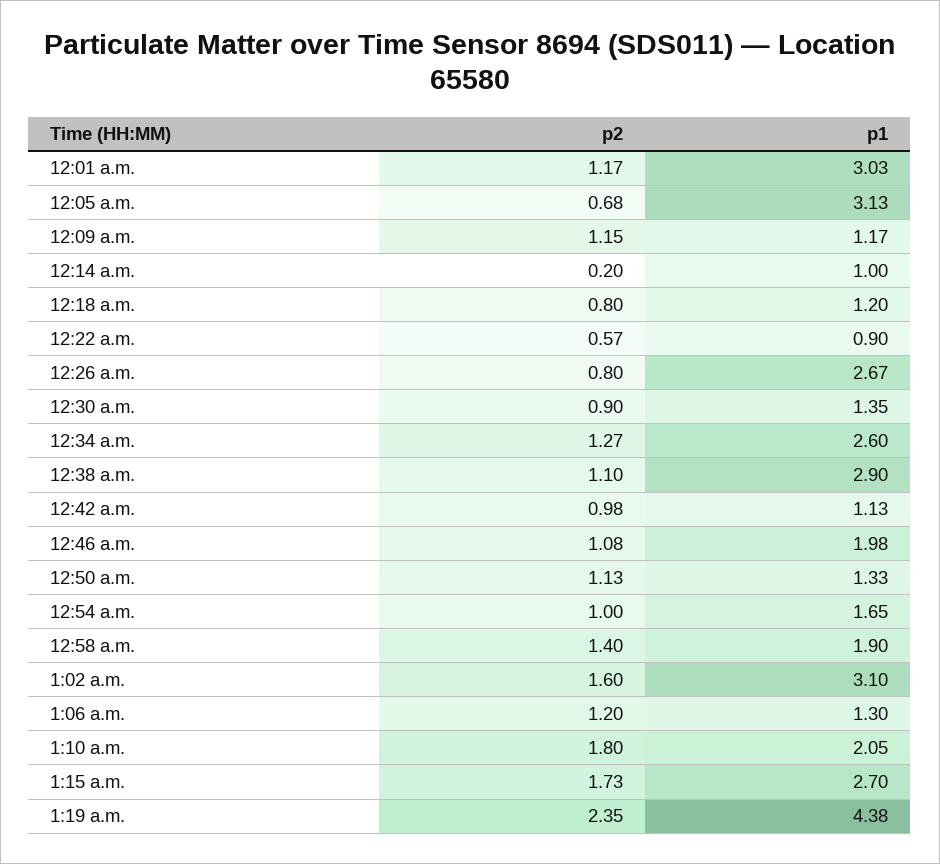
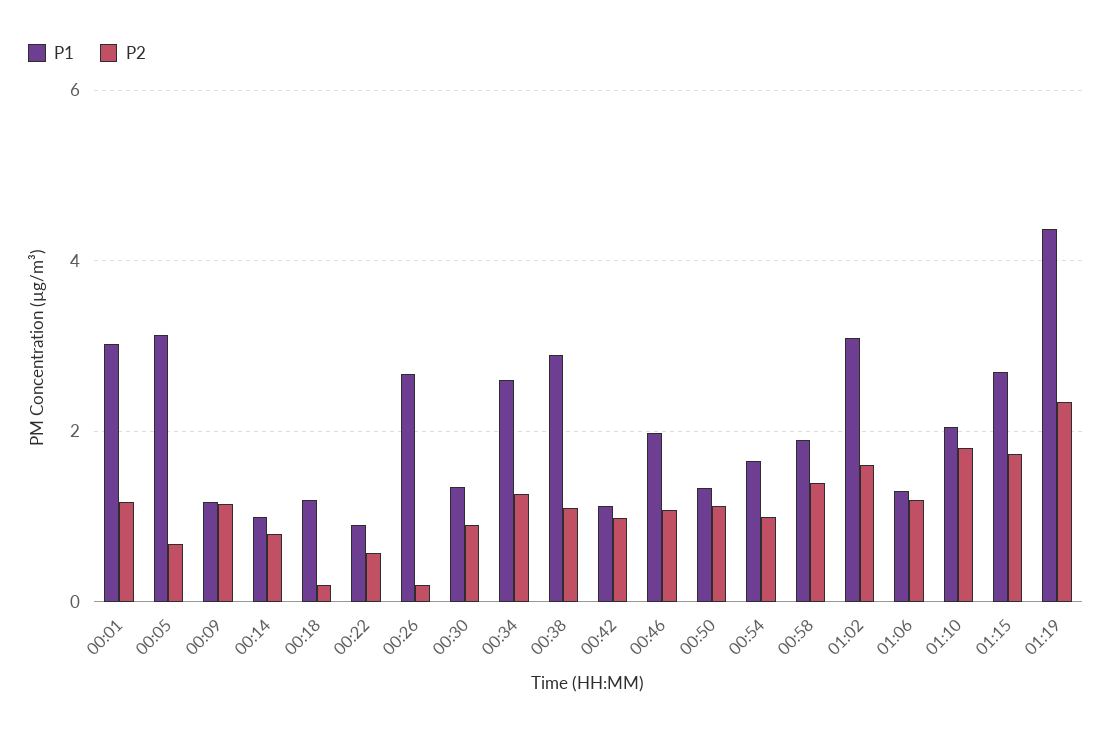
  {
    "p2": {
      "12:01 a.m.": 1.17,
      "12:05 a.m.": 0.68,
      "12:09 a.m.": 1.15,
-     "12:14 a.m.": 0.2,
+     "12:14 a.m.": 0.8,
-     "12:18 a.m.": 0.8,
+     "12:18 a.m.": 0.2,
      "12:22 a.m.": 0.57,
-     "12:26 a.m.": 0.8,
+     "12:26 a.m.": 0.2,
      "12:30 a.m.": 0.9,
      "12:34 a.m.": 1.27,
      "12:38 a.m.": 1.1,
      "12:42 a.m.": 0.98,
      "12:46 a.m.": 1.08,
      "12:50 a.m.": 1.13,
      "12:54 a.m.": 1,
      "12:58 a.m.": 1.4,
      "1:02 a.m.": 1.6,
      "1:06 a.m.": 1.2,
      "1:10 a.m.": 1.8,
      "1:15 a.m.": 1.73,
      "1:19 a.m.": 2.35
    },
    "p1": {
      "12:01 a.m.": 3.03,
      "12:05 a.m.": 3.13,
      "12:09 a.m.": 1.17,
      "12:14 a.m.": 1,
      "12:18 a.m.": 1.2,
      "12:22 a.m.": 0.9,
      "12:26 a.m.": 2.67,
      "12:30 a.m.": 1.35,
      "12:34 a.m.": 2.6,
      "12:38 a.m.": 2.9,
      "12:42 a.m.": 1.13,
      "12:46 a.m.": 1.98,
      "12:50 a.m.": 1.33,
      "12:54 a.m.": 1.65,
      "12:58 a.m.": 1.9,
      "1:02 a.m.": 3.1,
      "1:06 a.m.": 1.3,
      "1:10 a.m.": 2.05,
      "1:15 a.m.": 2.7,
      "1:19 a.m.": 4.38
    }
  }

